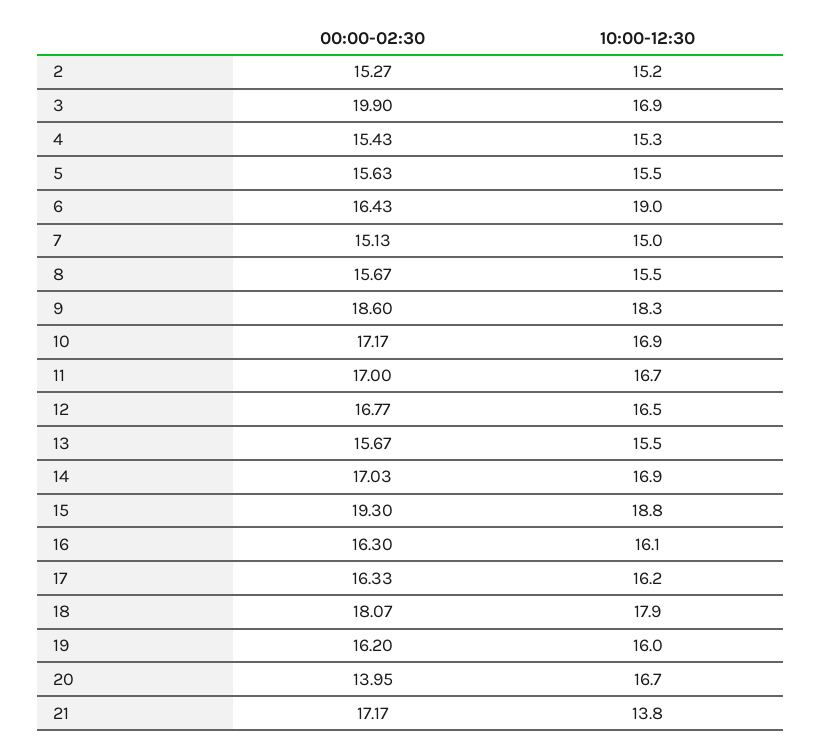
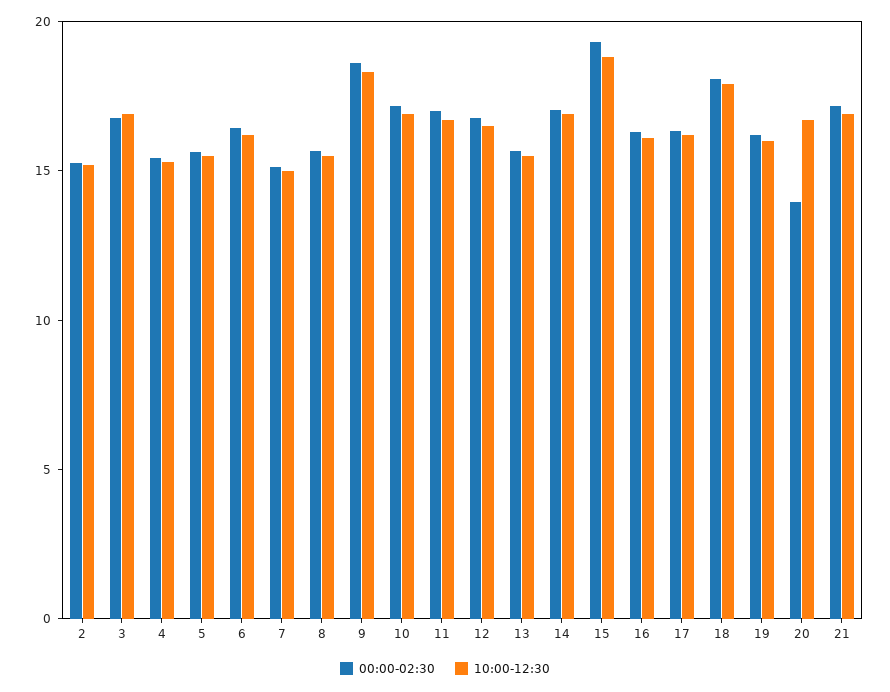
  {
    "00:00-02:30": {
      "2": 15.27,
-     "3": 19.9,
+     "3": 17,
      "4": 15.43,
      "5": 15.63,
      "6": 16.43,
      "7": 15.13,
      "8": 15.67,
      "9": 18.6,
      "10": 17.17,
      "11": 17,
      "12": 16.77,
      "13": 15.67,
      "14": 17.03,
      "15": 19.3,
      "16": 16.3,
      "17": 16.33,
      "18": 18.07,
      "19": 16.2,
      "20": 13.95,
      "21": 17.17
    },
    "10:00-12:30": {
      "2": 15.2,
      "3": 16.9,
      "4": 15.3,
      "5": 15.5,
-     "6": 19,
+     "6": 16,
      "7": 15,
      "8": 15.5,
      "9": 18.3,
      "10": 16.9,
      "11": 16.7,
      "12": 16.5,
      "13": 15.5,
      "14": 16.9,
      "15": 18.8,
      "16": 16.1,
      "17": 16.2,
      "18": 17.9,
      "19": 16,
      "20": 16.7,
-     "21": 13.8
+     "21": 17
    }
  }

